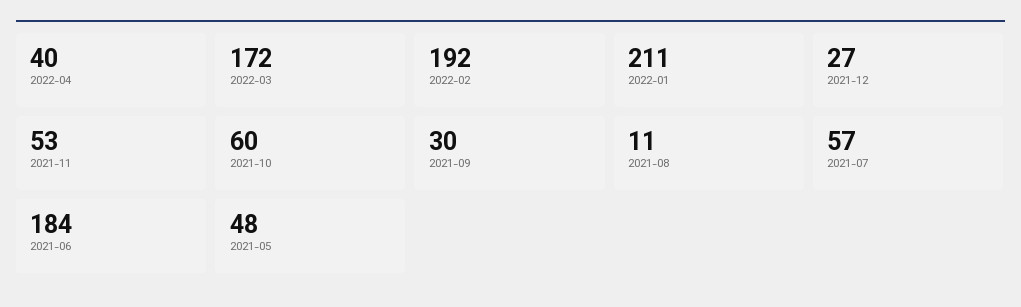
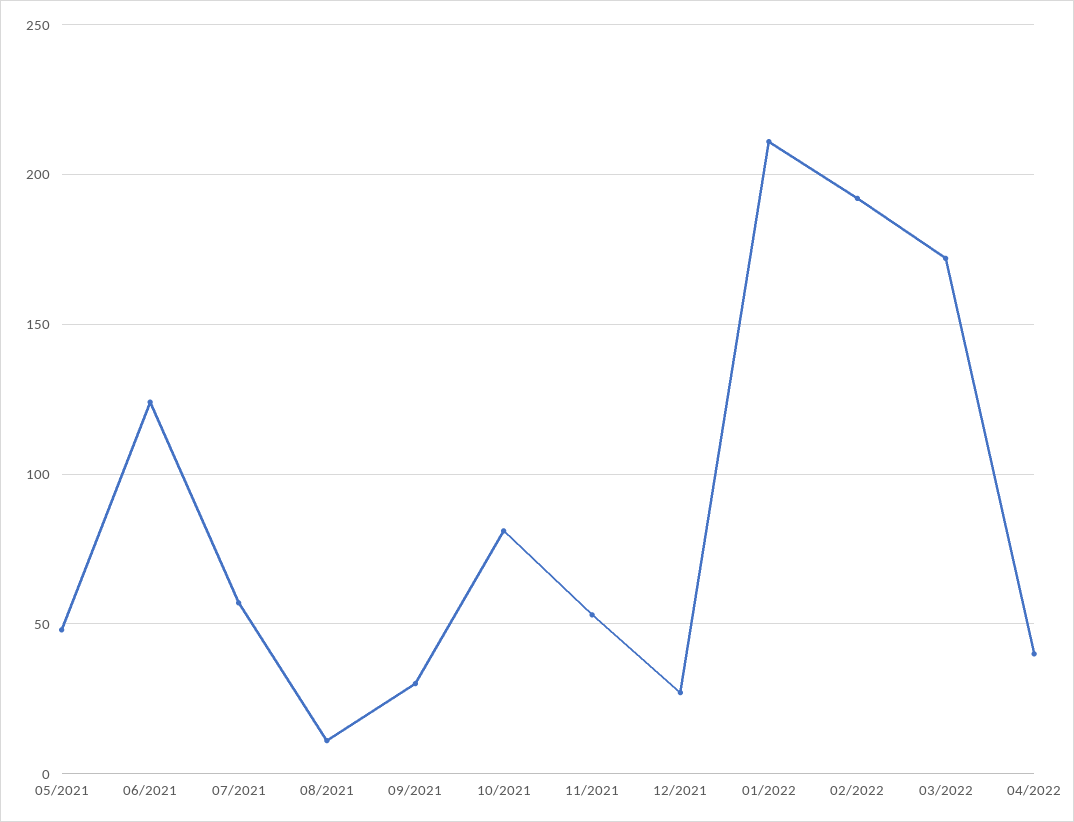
  {
    "2022-04": 40,
    "2022-03": 172,
    "2022-02": 192,
    "2022-01": 211,
    "2021-12": 27,
    "2021-11": 53,
-   "2021-10": 60,
+   "2021-10": 80,
    "2021-09": 30,
    "2021-08": 11,
    "2021-07": 57,
-   "2021-06": 184,
+   "2021-06": 125,
    "2021-05": 48
  }

